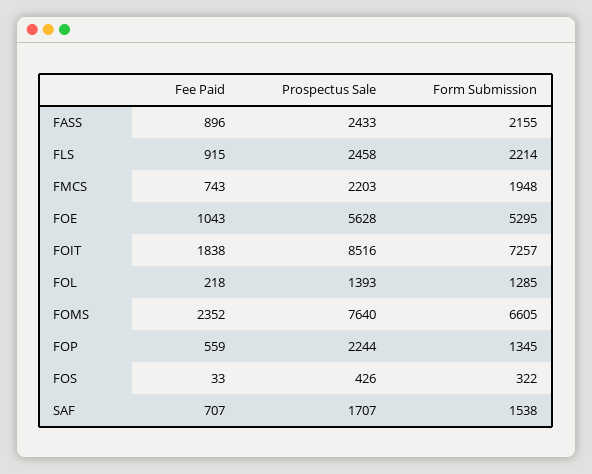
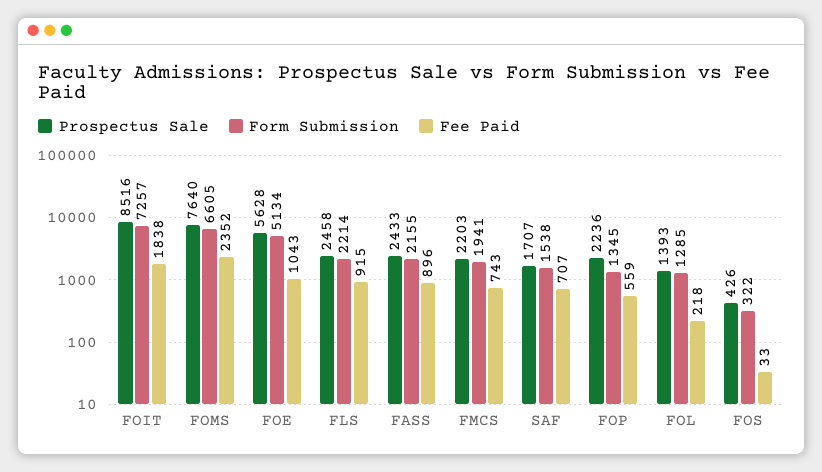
  {
    "Fee Paid": {
      "FASS": 896,
      "FLS": 915,
      "FMCS": 743,
      "FOE": 1043,
      "FOIT": 1838,
      "FOL": 218,
      "FOMS": 2352,
      "FOP": 559,
      "FOS": 33,
      "SAF": 707
    },
    "Prospectus Sale": {
      "FASS": 2433,
      "FLS": 2458,
      "FMCS": 2203,
      "FOE": 5628,
      "FOIT": 8516,
      "FOL": 1393,
      "FOMS": 7640,
-     "FOP": 2244,
+     "FOP": 2236,
      "FOS": 426,
      "SAF": 1707
    },
    "Form Submission": {
      "FASS": 2155,
      "FLS": 2214,
-     "FMCS": 1948,
+     "FMCS": 1941,
-     "FOE": 5295,
+     "FOE": 5134,
      "FOIT": 7257,
      "FOL": 1285,
      "FOMS": 6605,
      "FOP": 1345,
      "FOS": 322,
      "SAF": 1538
    }
  }

